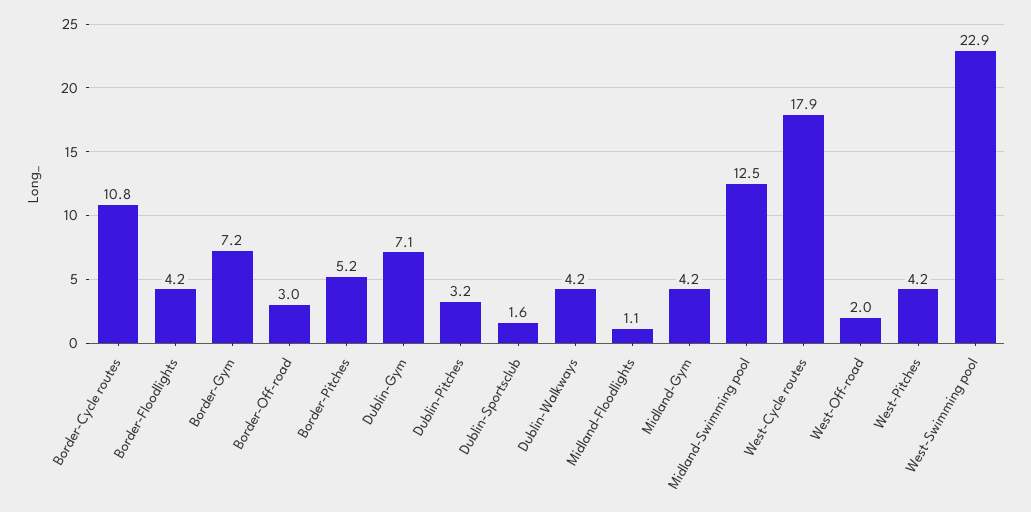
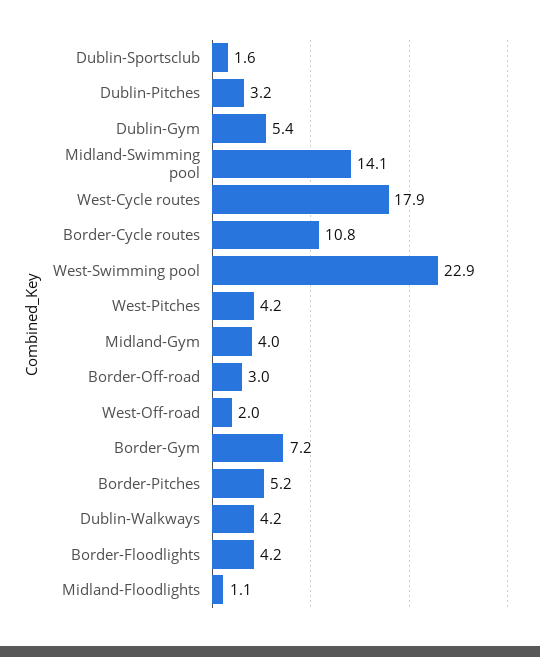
  {
    "Border-Cycle routes": 10.8,
    "Border-Floodlights": 4.2,
    "Border-Gym": 7.2,
    "Border-Off-road": 3,
    "Border-Pitches": 5.2,
-   "Dublin-Gym": 7.1,
+   "Dublin-Gym": 5.4,
    "Dublin-Pitches": 3.2,
    "Dublin-Sportsclub": 1.6,
    "Dublin-Walkways": 4.2,
    "Midland-Floodlights": 1.1,
-   "Midland-Gym": 4.2,
+   "Midland-Gym": 4,
-   "Midland-Swimming pool": 12.5,
+   "Midland-Swimming pool": 14.1,
    "West-Cycle routes": 17.9,
    "West-Off-road": 2,
    "West-Pitches": 4.2,
    "West-Swimming pool": 22.9
  }

